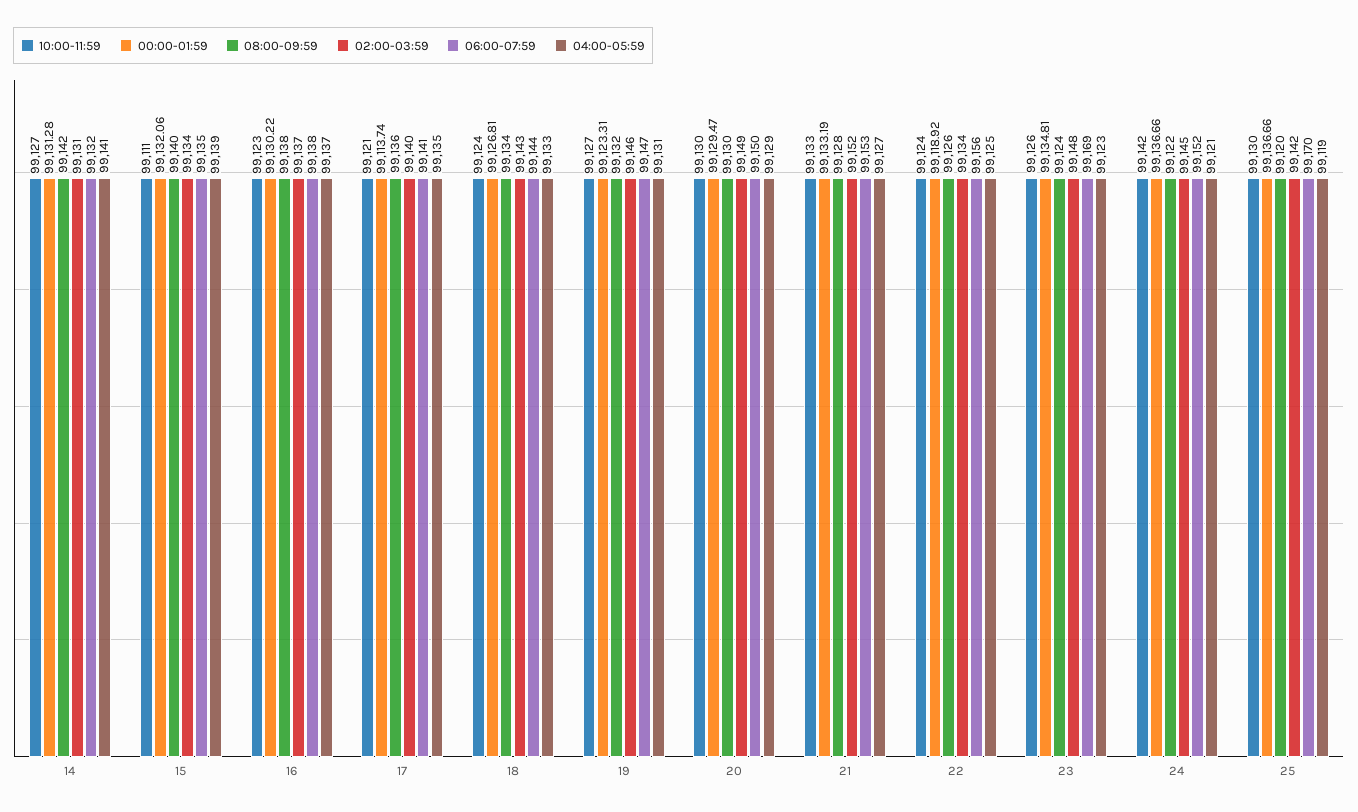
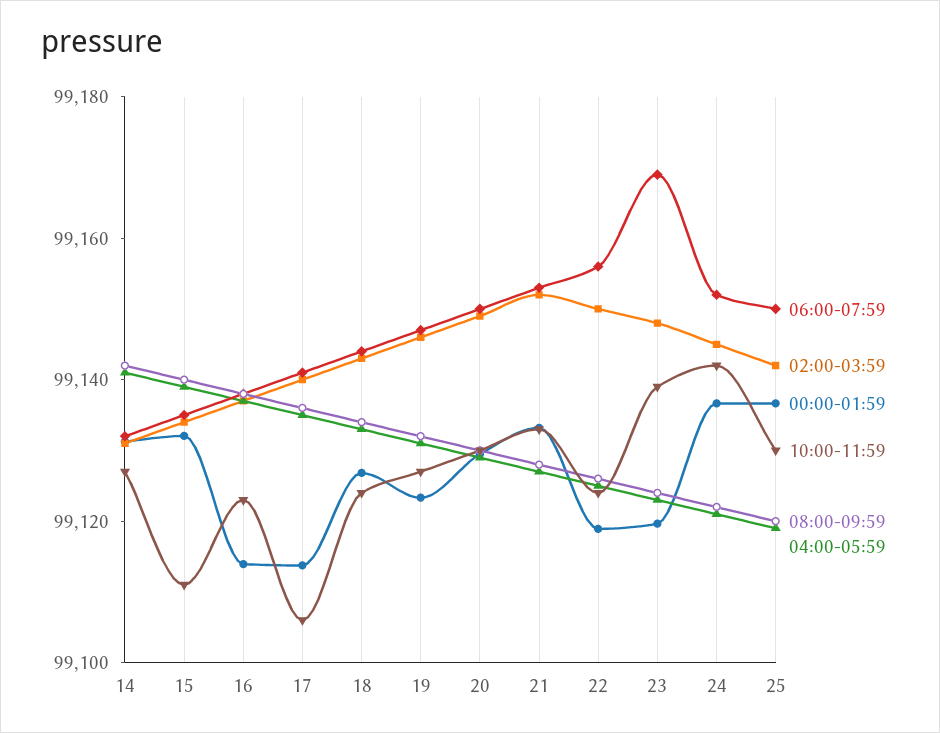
  {
    "10:00-11:59": {
      "14": 99127,
      "15": 99111,
      "16": 99123,
-     "17": 99121,
+     "17": 99105,
      "18": 99124,
      "19": 99127,
      "20": 99130,
      "21": 99133,
      "22": 99124,
-     "23": 99126,
+     "23": 99140,
      "24": 99142,
      "25": 99130
    },
    "00:00-01:59": {
      "14": 99131.28,
      "15": 99132.06,
-     "16": 99130.22,
+     "16": 99115,
      "17": 99113.74,
      "18": 99126.81,
      "19": 99123.31,
      "20": 99129.47,
      "21": 99133.19,
      "22": 99118.92,
-     "23": 99134.81,
+     "23": 99120,
      "24": 99136.66,
      "25": 99136.66
    },
    "08:00-09:59": {
      "14": 99142,
      "15": 99140,
      "16": 99138,
      "17": 99136,
      "18": 99134,
      "19": 99132,
      "20": 99130,
      "21": 99128,
      "22": 99126,
      "23": 99124,
      "24": 99122,
      "25": 99120
    },
    "02:00-03:59": {
      "14": 99131,
      "15": 99134,
      "16": 99137,
      "17": 99140,
      "18": 99143,
      "19": 99146,
      "20": 99149,
      "21": 99152,
-     "22": 99134,
+     "22": 99150,
      "23": 99148,
      "24": 99145,
      "25": 99142
    },
    "06:00-07:59": {
      "14": 99132,
      "15": 99135,
      "16": 99138,
      "17": 99141,
      "18": 99144,
      "19": 99147,
      "20": 99150,
      "21": 99153,
      "22": 99156,
      "23": 99169,
      "24": 99152,
-     "25": 99170
+     "25": 99150
    },
    "04:00-05:59": {
      "14": 99141,
      "15": 99139,
      "16": 99137,
      "17": 99135,
      "18": 99133,
      "19": 99131,
      "20": 99129,
      "21": 99127,
      "22": 99125,
      "23": 99123,
      "24": 99121,
      "25": 99119
    }
  }

